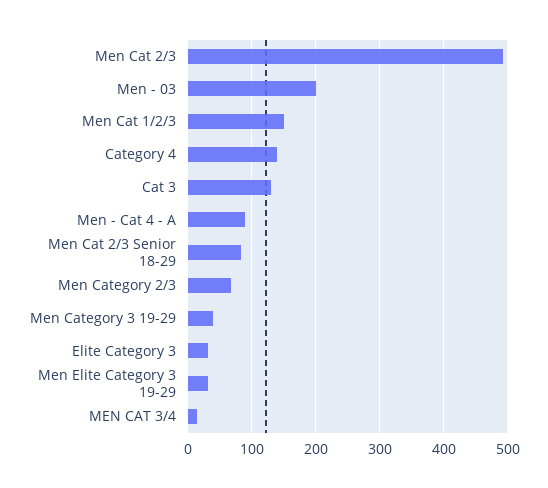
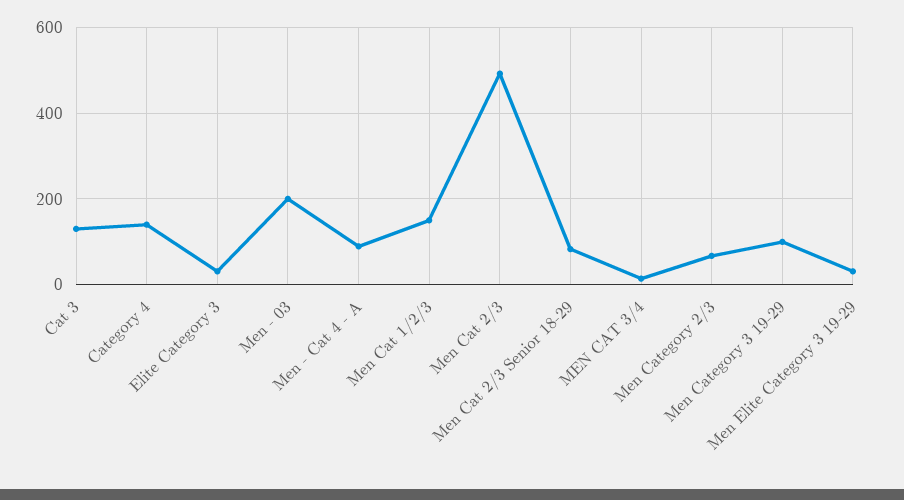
  {
    "Men Cat 2/3": 490,
    "Men - 03": 200,
    "Men Cat 1/2/3": 150,
    "Category 4": 140,
    "Cat 3": 130,
    "Men - Cat 4 - A": 90,
    "Men Cat 2/3 Senior 18-29": 80,
    "Men Category 2/3": 70,
-   "Men Category 3 19-29": 40,
+   "Men Category 3 19-29": 100,
    "Elite Category 3": 30,
    "Men Elite Category 3 19-29": 30,
    "MEN CAT 3/4": 10
  }

